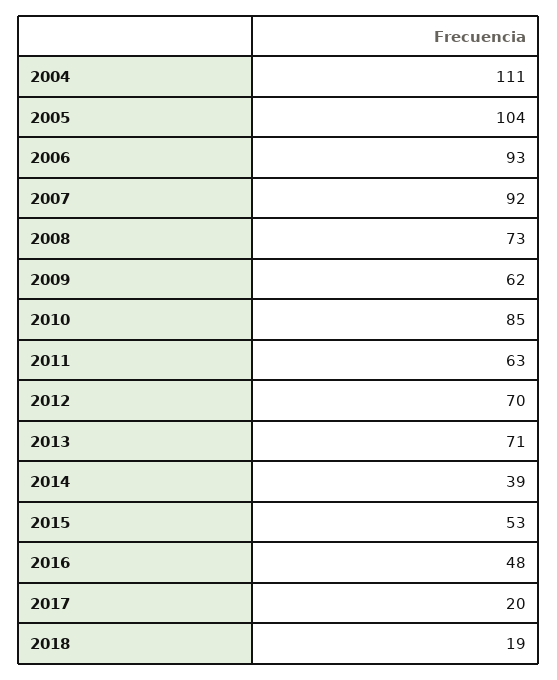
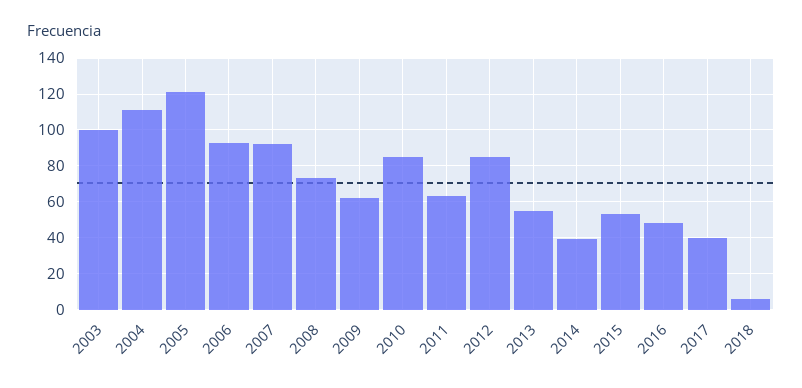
  {
    "2004": 111,
-   "2005": 104,
+   "2005": 120,
    "2006": 93,
    "2007": 92,
    "2008": 73,
    "2009": 62,
    "2010": 85,
    "2011": 63,
-   "2012": 70,
+   "2012": 85,
-   "2013": 71,
+   "2013": 55,
    "2014": 39,
    "2015": 53,
    "2016": 48,
-   "2017": 20,
+   "2017": 40,
-   "2018": 19
+   "2018": 5,
+   "2003": 100
  }

